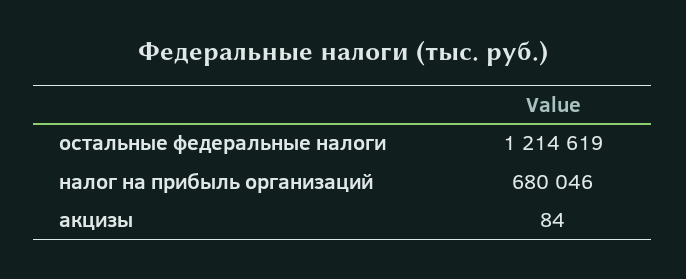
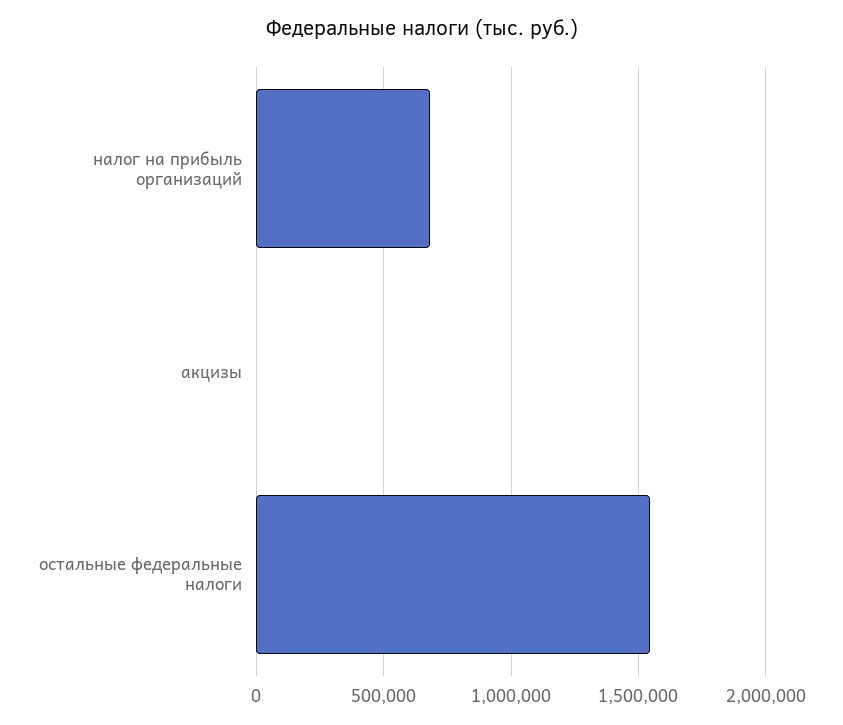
  {
-   "остальные федеральные налоги": 1214619,
+   "остальные федеральные налоги": 1550000,
    "налог на прибыль организаций": 680046,
    "акцизы": 84
  }

